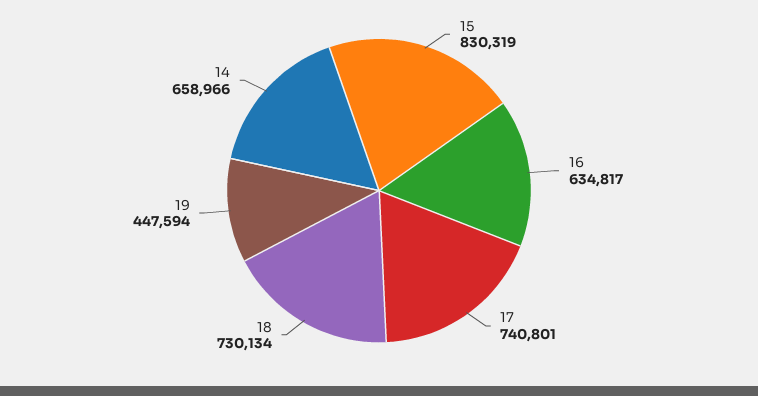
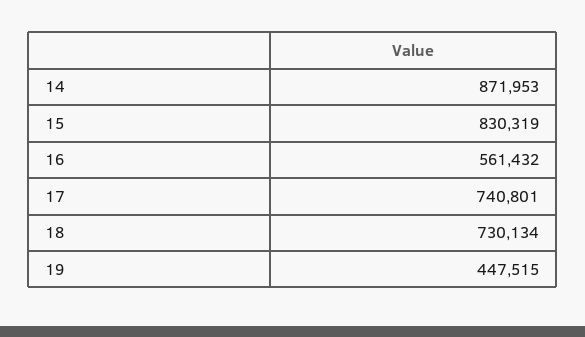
  {
    "15": 830319,
-   "16": 634817,
+   "16": 561432,
    "17": 740801,
    "18": 730134,
-   "19": 447594,
+   "19": 447515,
-   "14": 658966
+   "14": 871953
  }

